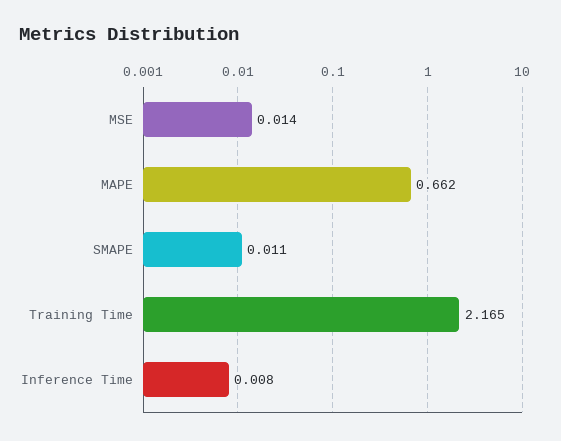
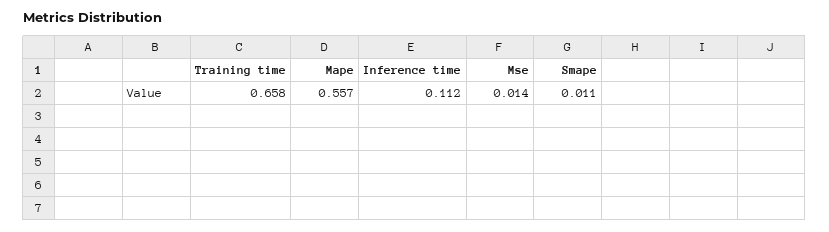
  {
    "MSE": 0.014,
-   "MAPE": 0.662,
+   "MAPE": 0.557,
    "SMAPE": 0.011,
-   "Training Time": 2.165,
+   "Training Time": 0.658,
-   "Inference Time": 0.008
+   "Inference Time": 0.112
  }

